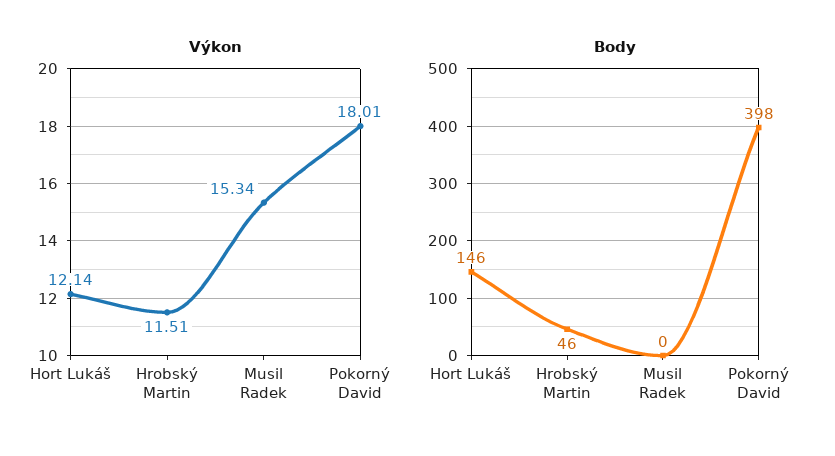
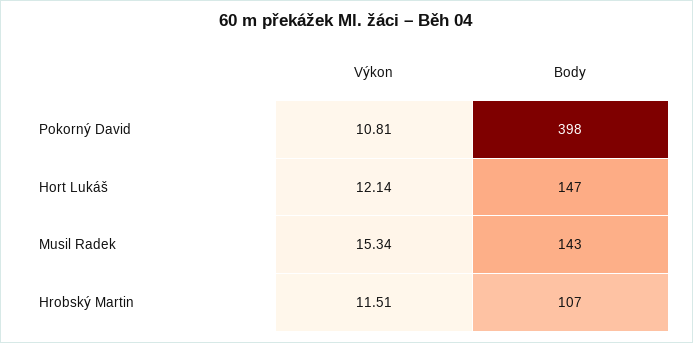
  {
    "Výkon": {
      "Hort Lukáš": 12.14,
      "Hrobský Martin": 11.51,
      "Musil Radek": 15.34,
-     "Pokorný David": 18.01
+     "Pokorný David": 10.81
    },
    "Body": {
-     "Hort Lukáš": 146,
+     "Hort Lukáš": 147,
-     "Hrobský Martin": 46,
+     "Hrobský Martin": 107,
-     "Musil Radek": 0,
+     "Musil Radek": 143,
      "Pokorný David": 398
    }
  }

